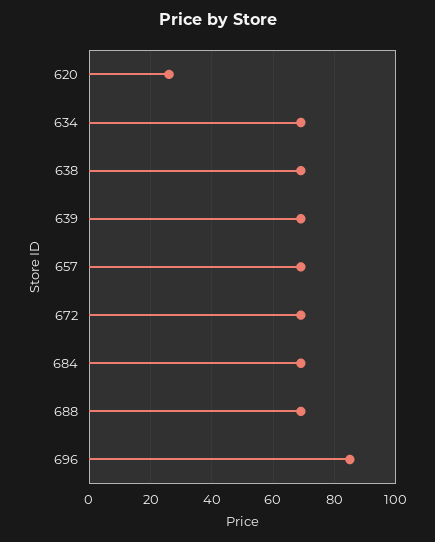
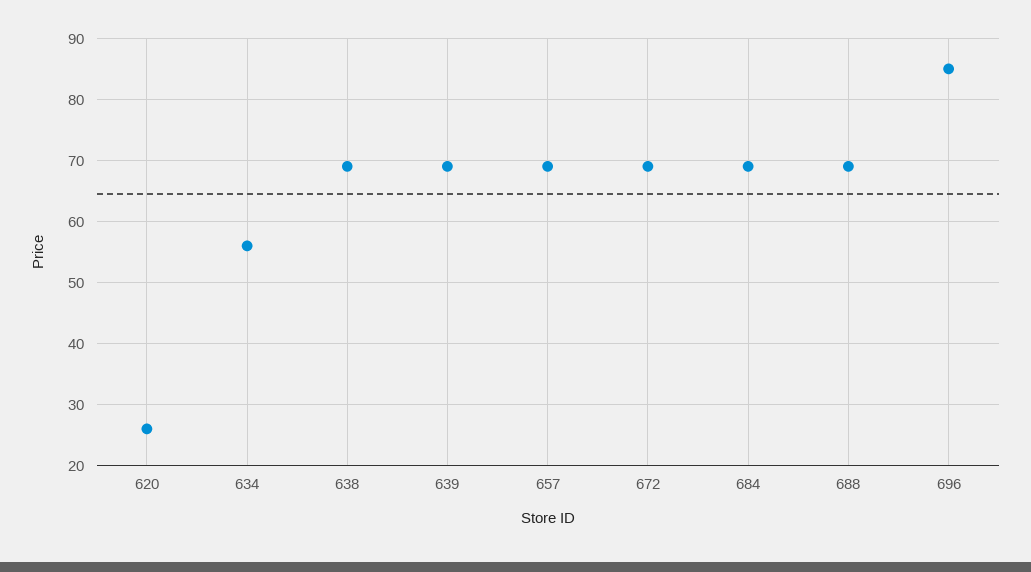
  {
    "620": 26,
-   "634": 70,
+   "634": 56,
    "638": 69,
    "639": 69,
    "657": 69,
    "672": 69,
    "684": 69,
    "688": 69,
    "696": 85
  }

